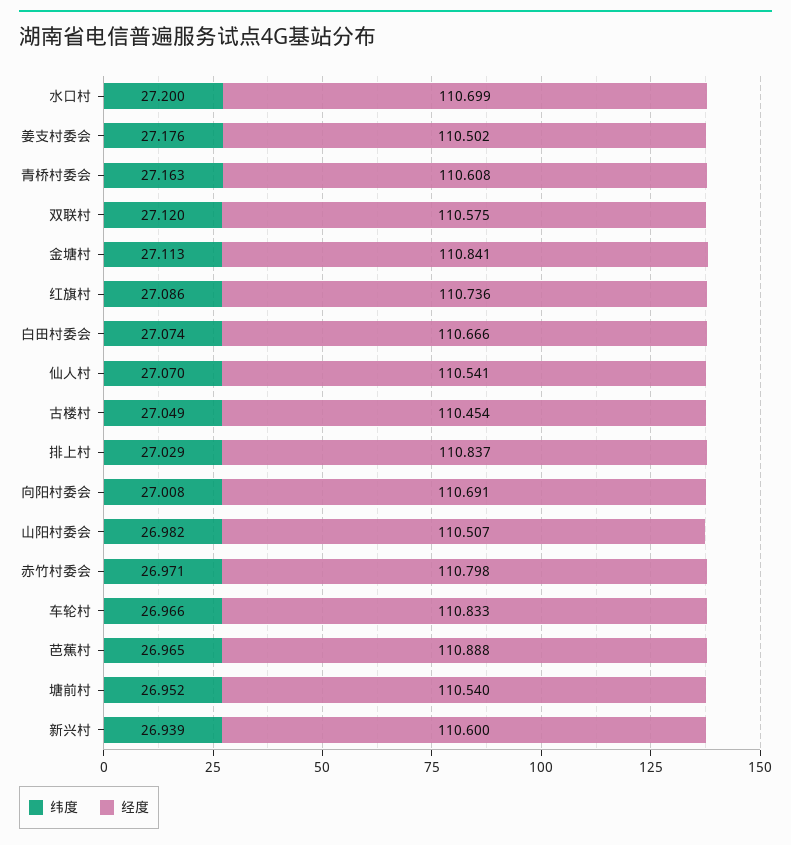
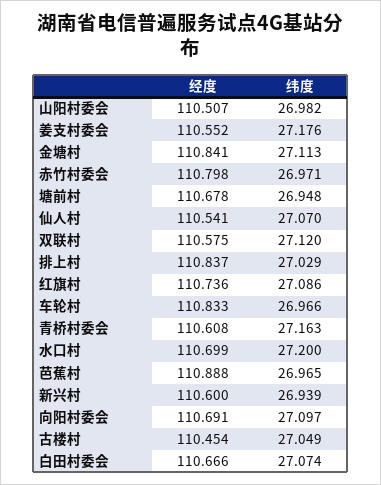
  {
    "纬度": {
      "水口村": 27.2,
      "姜支村委会": 27.176,
      "青桥村委会": 27.163,
      "双联村": 27.12,
      "金塘村": 27.113,
      "红旗村": 27.086,
      "白田村委会": 27.074,
      "仙人村": 27.07,
      "古楼村": 27.049,
      "排上村": 27.029,
-     "向阳村委会": 27.008,
+     "向阳村委会": 27.097,
      "山阳村委会": 26.982,
      "赤竹村委会": 26.971,
      "车轮村": 26.966,
      "芭蕉村": 26.965,
-     "塘前村": 26.952,
+     "塘前村": 26.948,
      "新兴村": 26.939
    },
    "经度": {
      "水口村": 110.699,
-     "姜支村委会": 110.502,
+     "姜支村委会": 110.552,
      "青桥村委会": 110.608,
      "双联村": 110.575,
      "金塘村": 110.841,
      "红旗村": 110.736,
      "白田村委会": 110.666,
      "仙人村": 110.541,
      "古楼村": 110.454,
      "排上村": 110.837,
      "向阳村委会": 110.691,
      "山阳村委会": 110.507,
      "赤竹村委会": 110.798,
      "车轮村": 110.833,
      "芭蕉村": 110.888,
-     "塘前村": 110.54,
+     "塘前村": 110.678,
      "新兴村": 110.6
    }
  }

